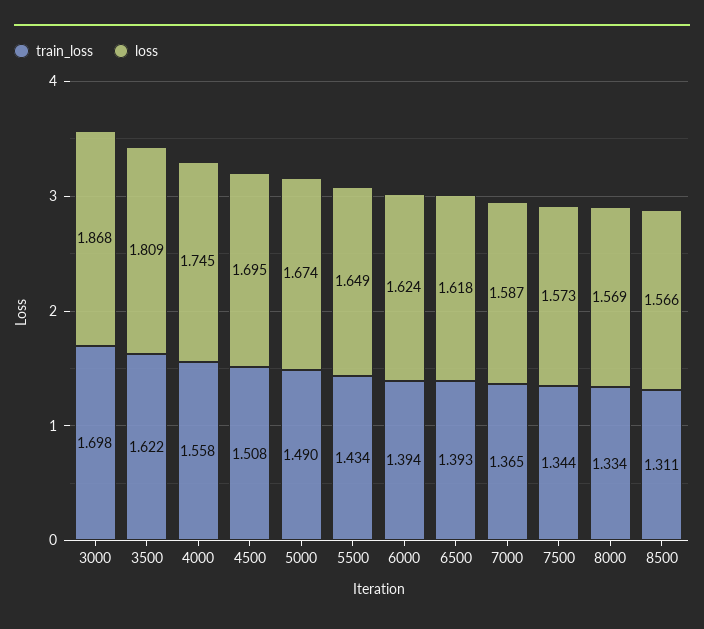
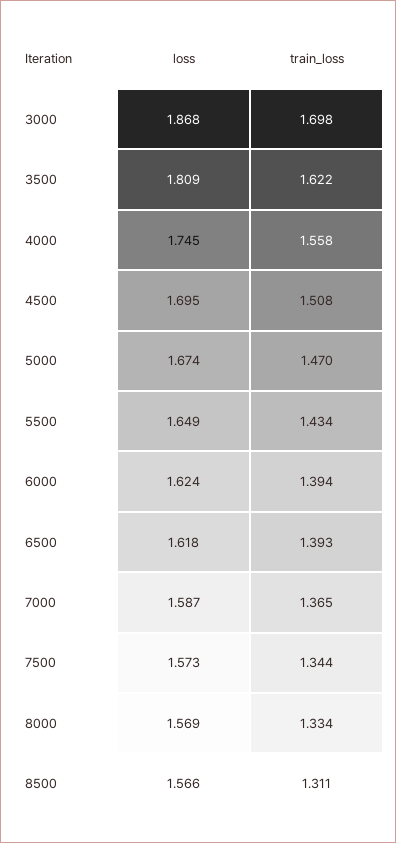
  {
    "train_loss": {
      "3000": 1.698,
      "3500": 1.622,
      "4000": 1.558,
      "4500": 1.508,
-     "5000": 1.49,
+     "5000": 1.47,
      "5500": 1.434,
      "6000": 1.394,
      "6500": 1.393,
      "7000": 1.365,
      "7500": 1.344,
      "8000": 1.334,
      "8500": 1.311
    },
    "loss": {
      "3000": 1.868,
      "3500": 1.809,
      "4000": 1.745,
      "4500": 1.695,
      "5000": 1.674,
      "5500": 1.649,
      "6000": 1.624,
      "6500": 1.618,
      "7000": 1.587,
      "7500": 1.573,
      "8000": 1.569,
      "8500": 1.566
    }
  }

